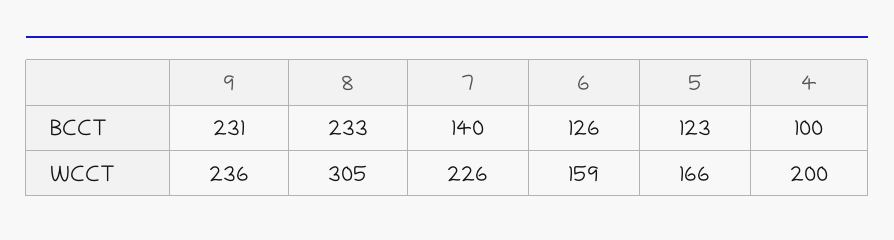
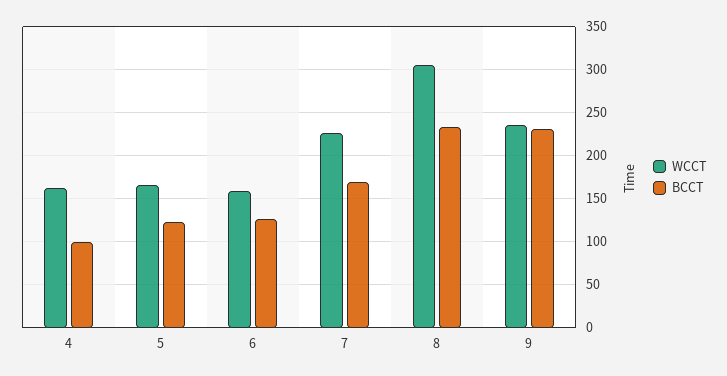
  {
    "BCCT": {
      "9": 231,
      "8": 233,
-     "7": 140,
+     "7": 170,
      "6": 126,
      "5": 123,
      "4": 100
    },
    "WCCT": {
      "9": 236,
      "8": 305,
      "7": 226,
      "6": 159,
      "5": 166,
-     "4": 200
+     "4": 160
    }
  }

